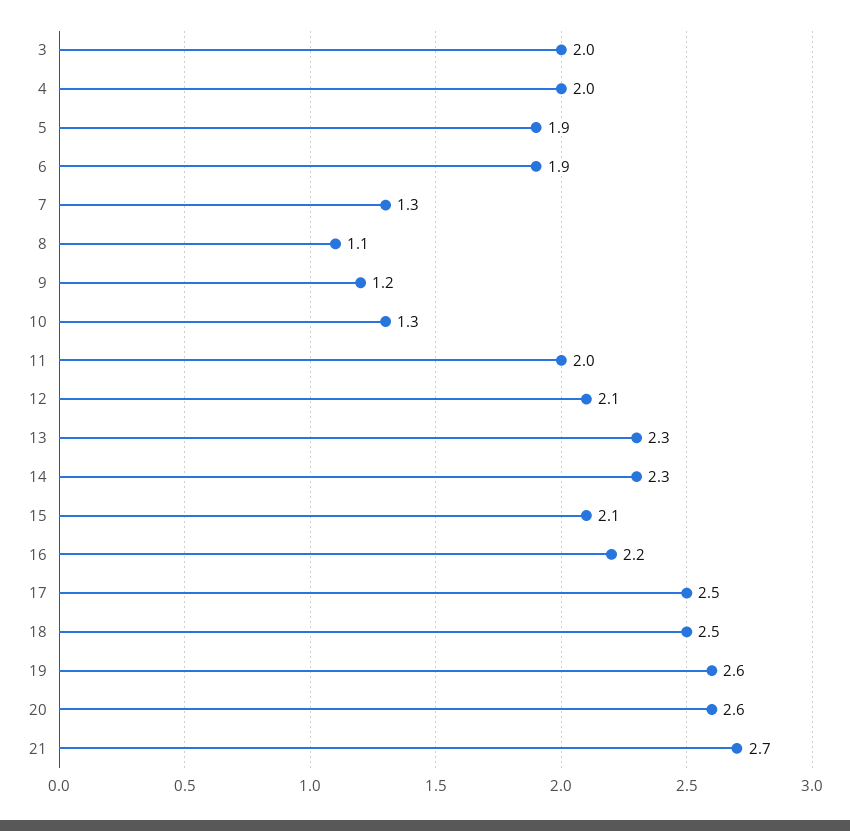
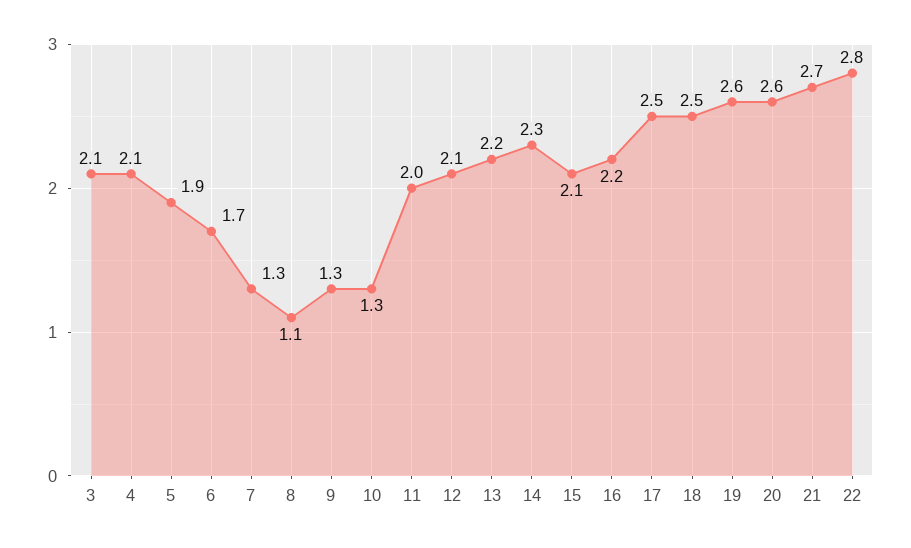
  {
-   "3": 2,
+   "3": 2.1,
-   "4": 2,
+   "4": 2.1,
    "5": 1.9,
-   "6": 1.9,
+   "6": 1.7,
    "7": 1.3,
    "8": 1.1,
-   "9": 1.2,
+   "9": 1.3,
    "10": 1.3,
    "11": 2,
    "12": 2.1,
-   "13": 2.3,
+   "13": 2.2,
    "14": 2.3,
    "15": 2.1,
    "16": 2.2,
    "17": 2.5,
    "18": 2.5,
    "19": 2.6,
    "20": 2.6,
-   "21": 2.7
+   "21": 2.7,
+   "22": 2.8
  }

